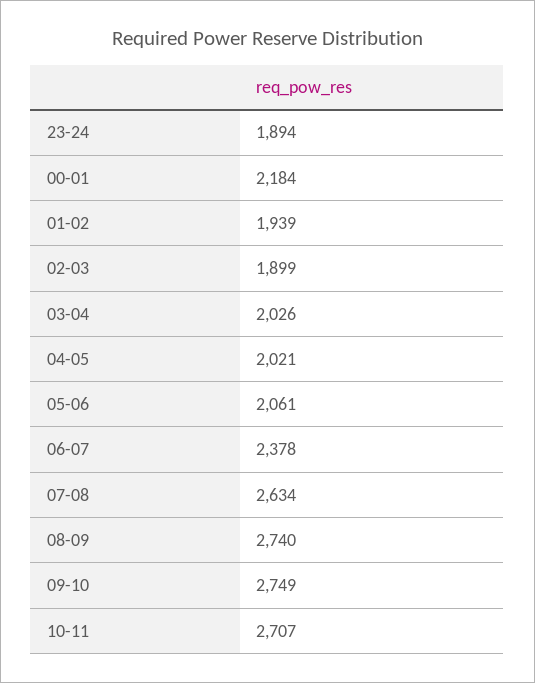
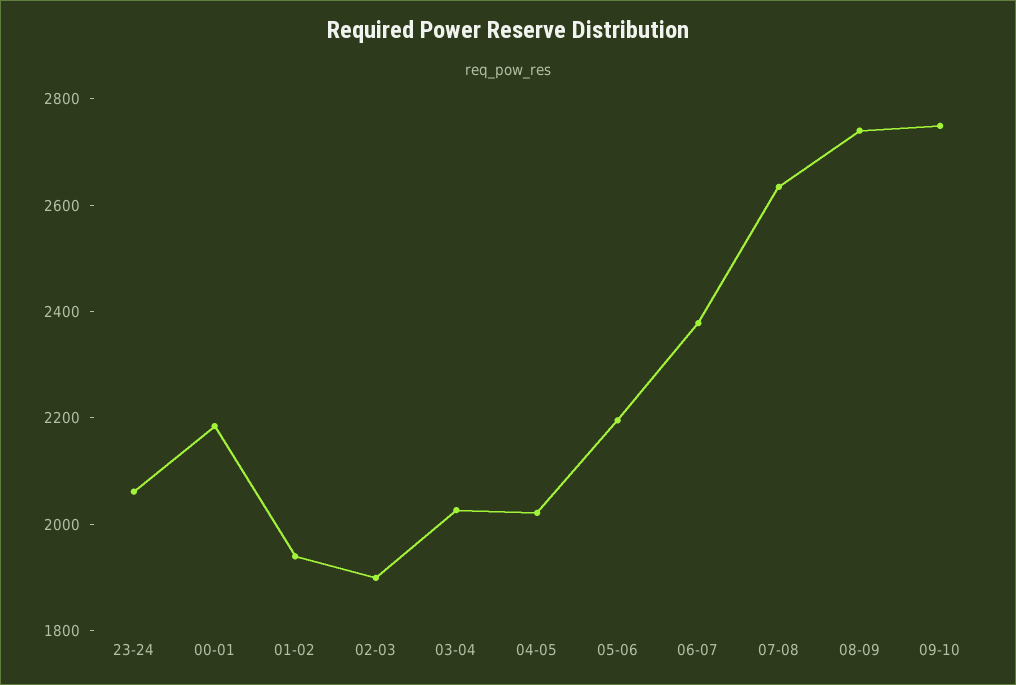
  {
-   "23-24": 1894,
+   "23-24": 2050,
    "00-01": 2184,
    "01-02": 1939,
    "02-03": 1899,
    "03-04": 2026,
    "04-05": 2021,
-   "05-06": 2061,
+   "05-06": 2200,
    "06-07": 2378,
    "07-08": 2634,
    "08-09": 2740,
-   "09-10": 2749,
+   "09-10": 2749
-   "10-11": 2707
  }

